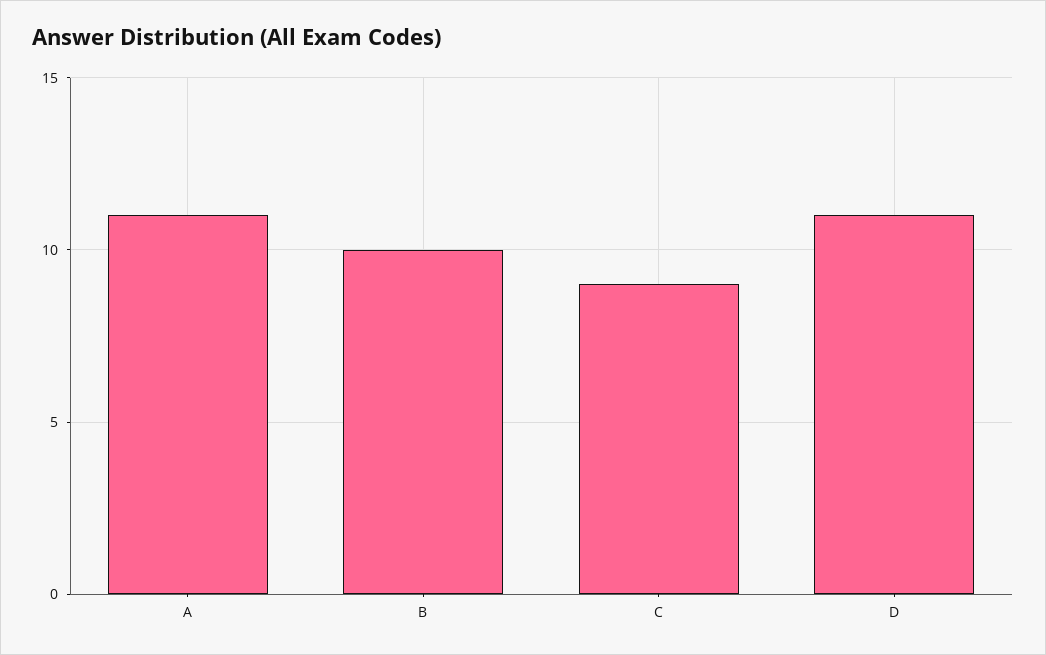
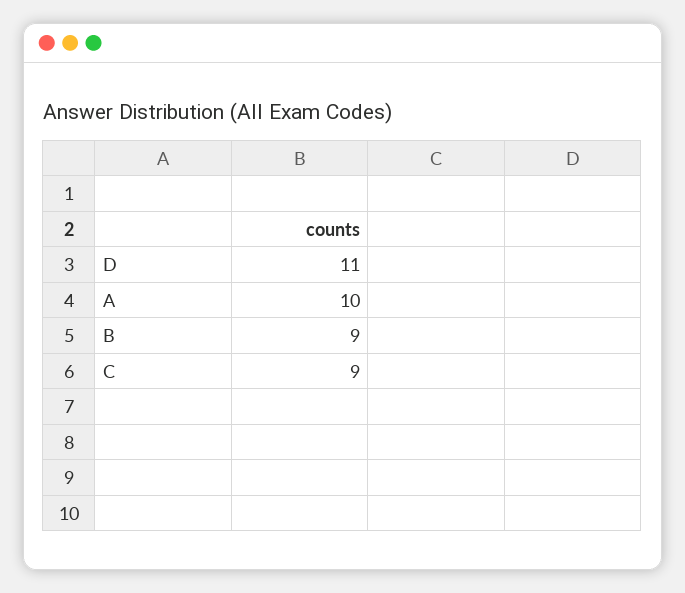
  {
-   "A": 11,
+   "A": 10,
-   "B": 10,
+   "B": 9,
    "C": 9,
    "D": 11
  }

